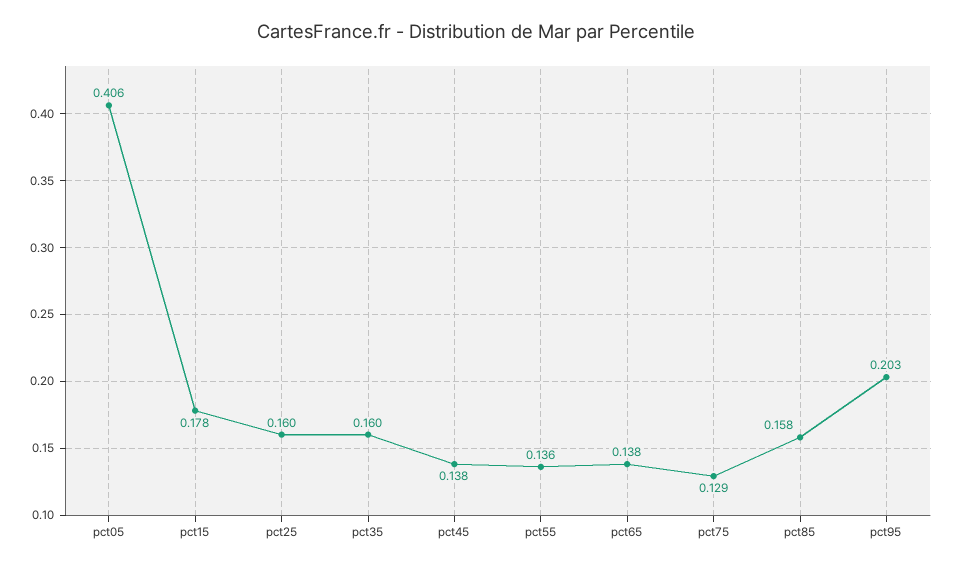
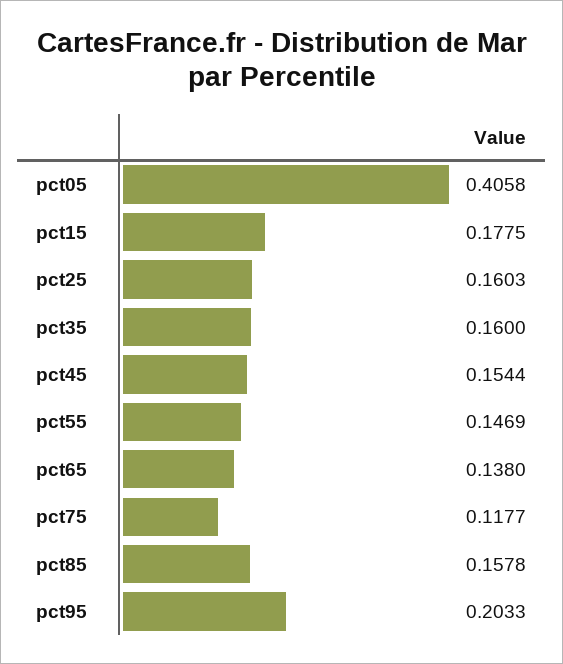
  {
    "pct05": 0.4058,
    "pct15": 0.1775,
    "pct25": 0.1603,
    "pct35": 0.16,
-   "pct45": 0.138,
+   "pct45": 0.1544,
-   "pct55": 0.136,
+   "pct55": 0.1469,
    "pct65": 0.138,
-   "pct75": 0.129,
+   "pct75": 0.1177,
    "pct85": 0.1578,
    "pct95": 0.2033
  }

